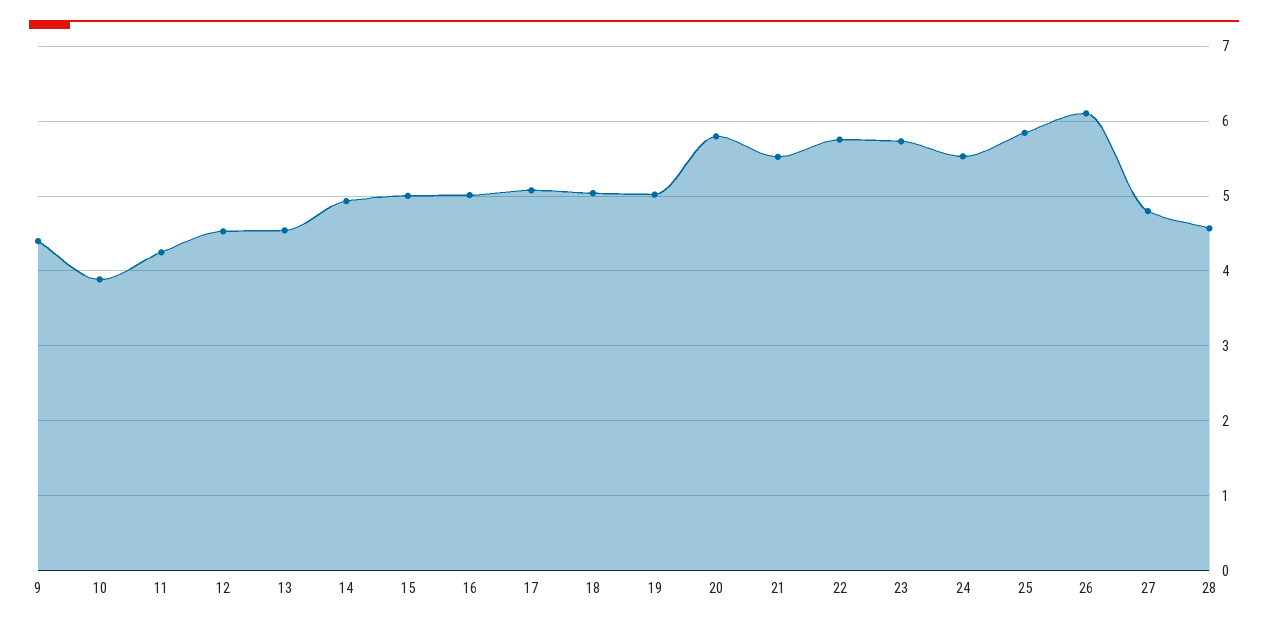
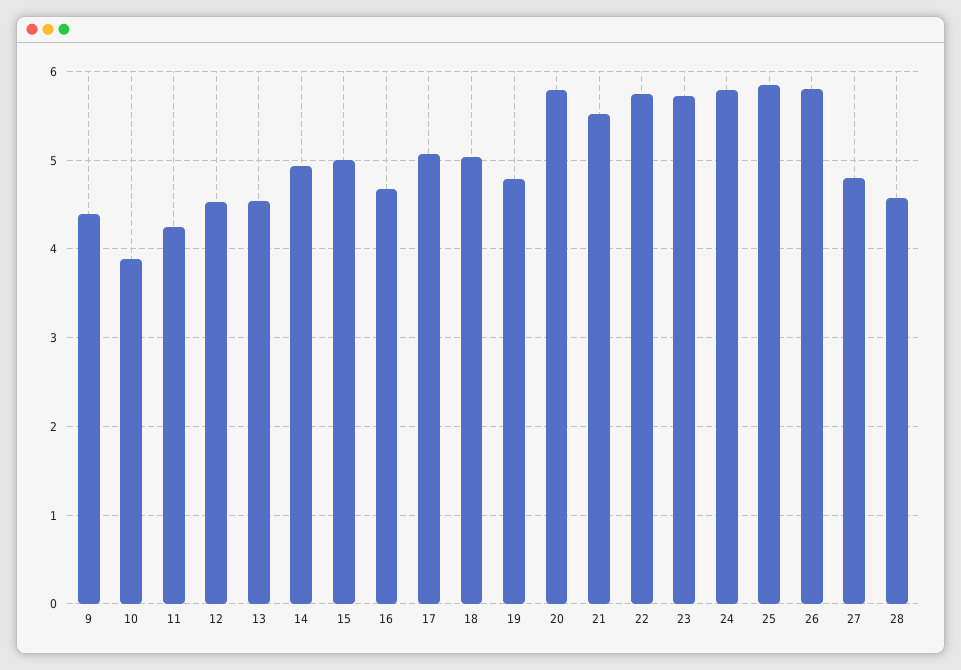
  {
    "9": 4.4,
    "10": 3.9,
    "11": 4.2,
    "12": 4.5,
    "13": 4.5,
    "14": 4.9,
    "15": 5,
-   "16": 5,
+   "16": 4.7,
    "17": 5.1,
    "18": 5,
-   "19": 5,
+   "19": 4.8,
    "20": 5.8,
    "21": 5.5,
    "22": 5.8,
    "23": 5.7,
-   "24": 5.5,
+   "24": 5.8,
    "25": 5.8,
-   "26": 6.1,
+   "26": 5.8,
    "27": 4.8,
    "28": 4.6
  }

